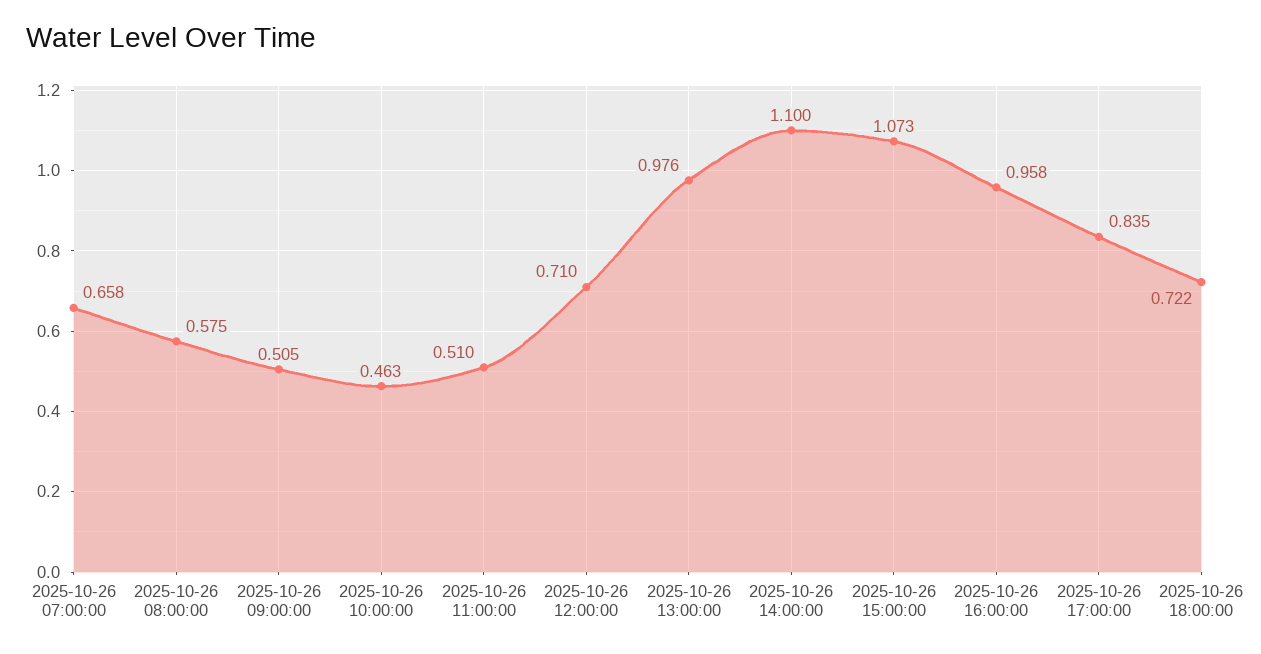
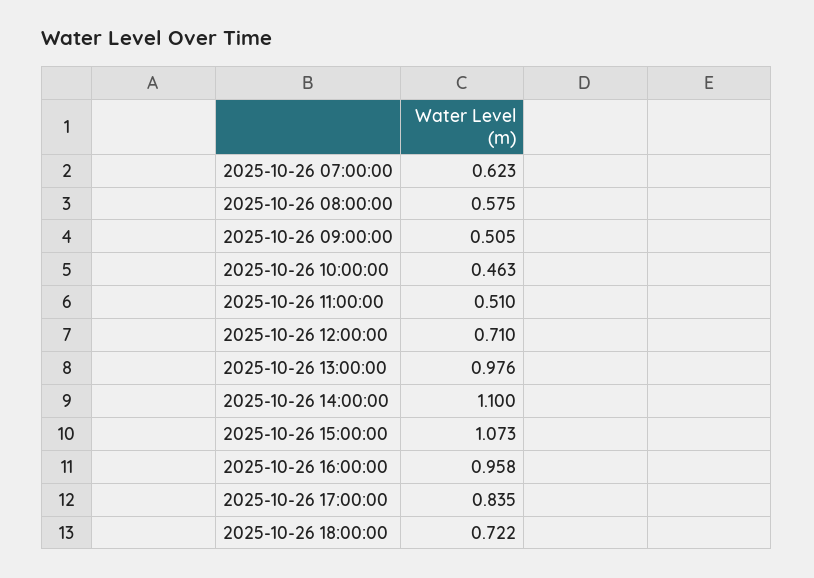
  {
-   "2025-10-26 07:00:00": 0.658,
+   "2025-10-26 07:00:00": 0.623,
    "2025-10-26 08:00:00": 0.575,
    "2025-10-26 09:00:00": 0.505,
    "2025-10-26 10:00:00": 0.463,
    "2025-10-26 11:00:00": 0.51,
    "2025-10-26 12:00:00": 0.71,
    "2025-10-26 13:00:00": 0.976,
    "2025-10-26 14:00:00": 1.1,
    "2025-10-26 15:00:00": 1.073,
    "2025-10-26 16:00:00": 0.958,
    "2025-10-26 17:00:00": 0.835,
    "2025-10-26 18:00:00": 0.722
  }

